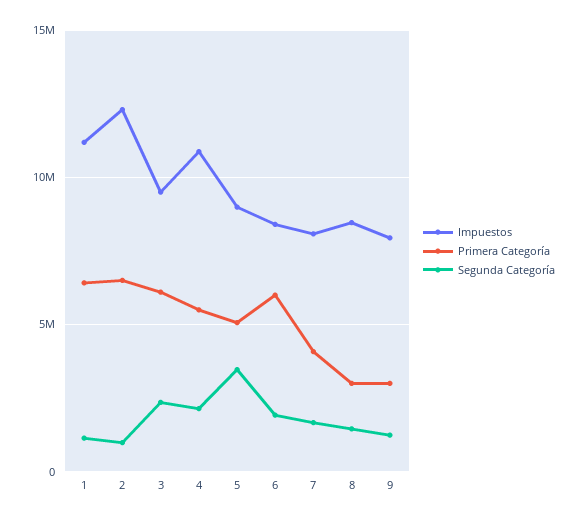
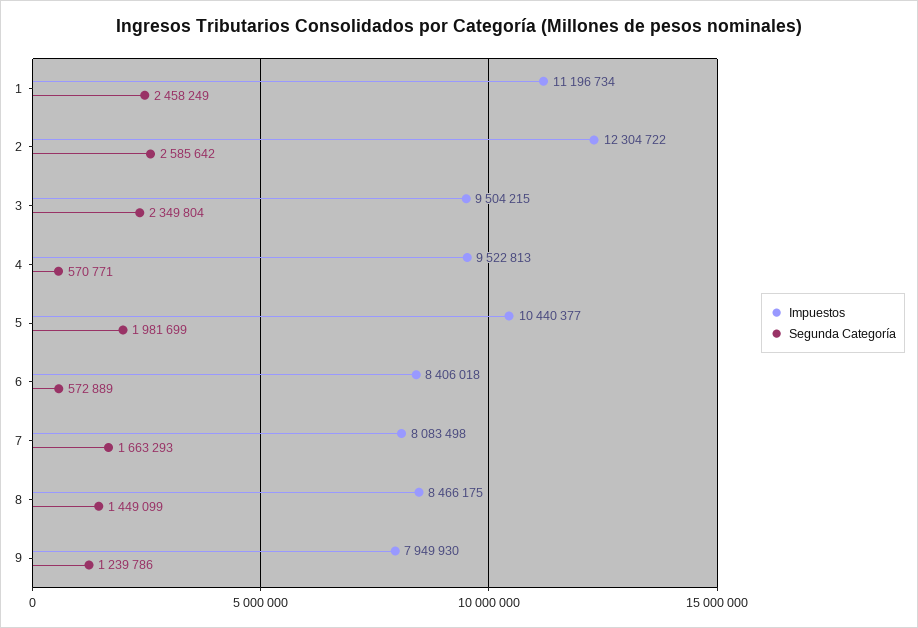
  {
    "Impuestos": {
      "1": 11196734,
      "2": 12304722,
      "3": 9504215,
-     "4": 11000000,
+     "4": 9522813,
-     "5": 9000000,
+     "5": 10440377,
      "6": 8406018,
      "7": 8083498,
      "8": 8466175,
      "9": 7949930
    },
-   "Primera Categoría": {
-     "1": 6500000,
-     "2": 6500000,
-     "3": 6000000,
-     "4": 5500000,
-     "5": 5000000,
-     "6": 6000000,
-     "7": 4000000,
-     "8": 3000000,
-     "9": 3000000
-   },
    "Segunda Categoría": {
-     "1": 1000000,
+     "1": 2458249,
-     "2": 1000000,
+     "2": 2585642,
      "3": 2349804,
-     "4": 2000000,
+     "4": 570771,
-     "5": 3500000,
+     "5": 1981699,
-     "6": 2000000,
+     "6": 572889,
      "7": 1663293,
      "8": 1449099,
      "9": 1239786
    }
  }

